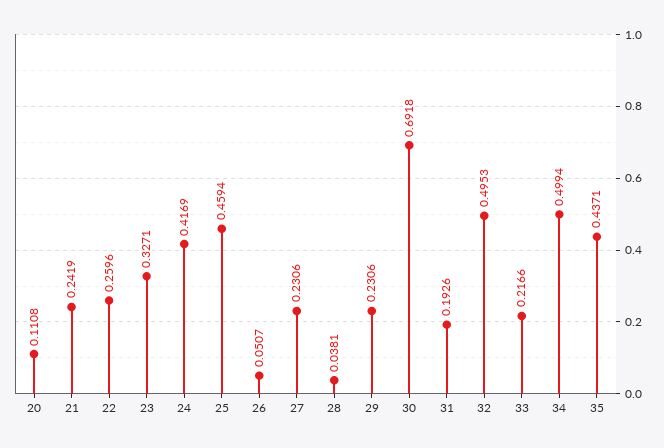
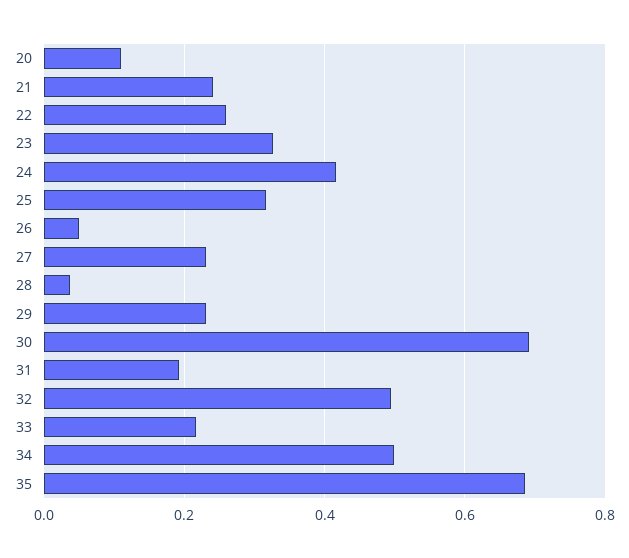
  {
    "20": 0.1108,
    "21": 0.2419,
    "22": 0.2596,
    "23": 0.3271,
    "24": 0.4169,
-   "25": 0.4594,
+   "25": 0.32,
    "26": 0.0507,
    "27": 0.2306,
    "28": 0.0381,
    "29": 0.2306,
    "30": 0.6918,
    "31": 0.1926,
    "32": 0.4953,
    "33": 0.2166,
    "34": 0.4994,
-   "35": 0.4371
+   "35": 0.68
  }

